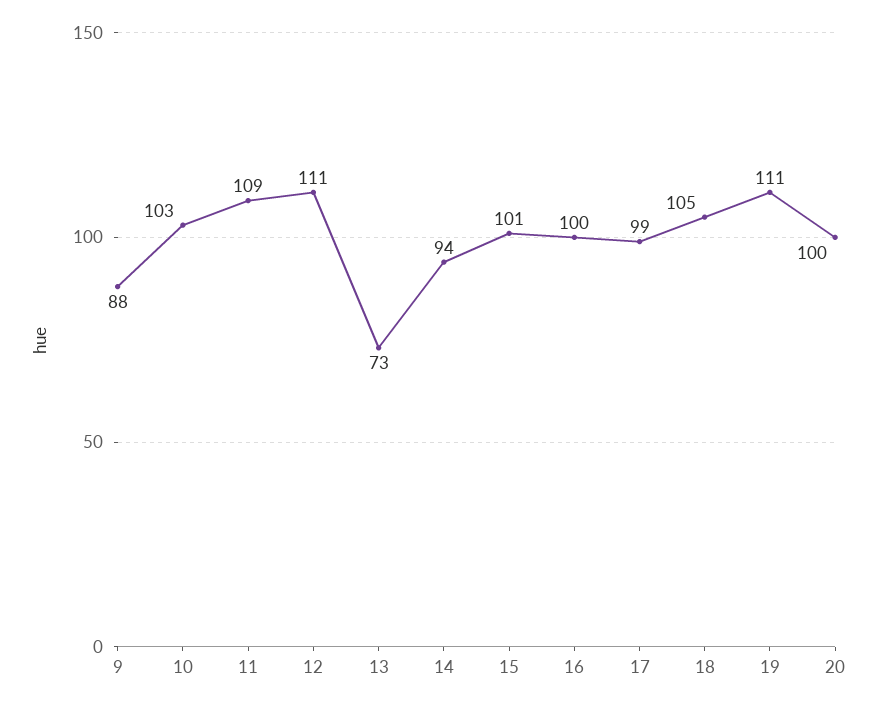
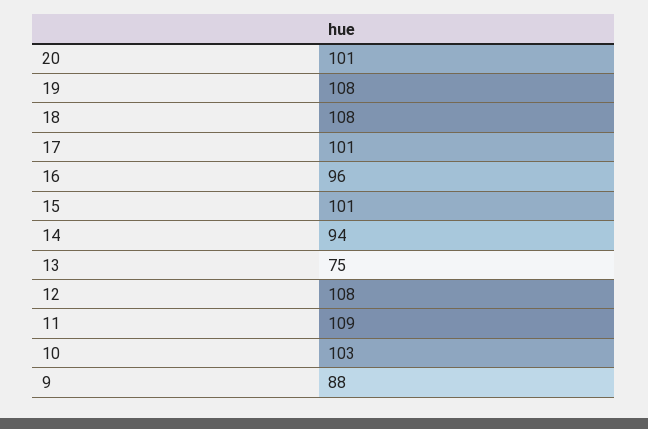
  {
    "9": 88,
    "10": 103,
    "11": 109,
-   "12": 111,
+   "12": 108,
-   "13": 73,
+   "13": 75,
    "14": 94,
    "15": 101,
-   "16": 100,
+   "16": 96,
-   "17": 99,
+   "17": 101,
-   "18": 105,
+   "18": 108,
-   "19": 111,
+   "19": 108,
-   "20": 100
+   "20": 101
  }

